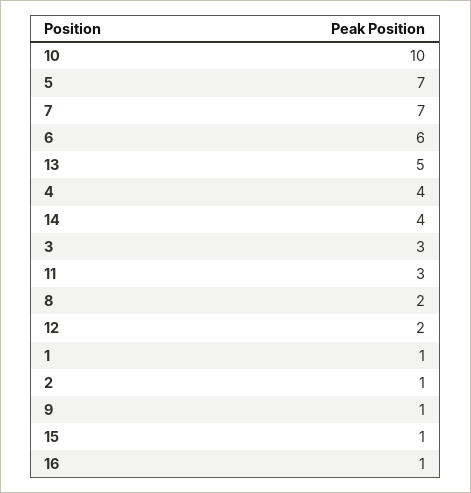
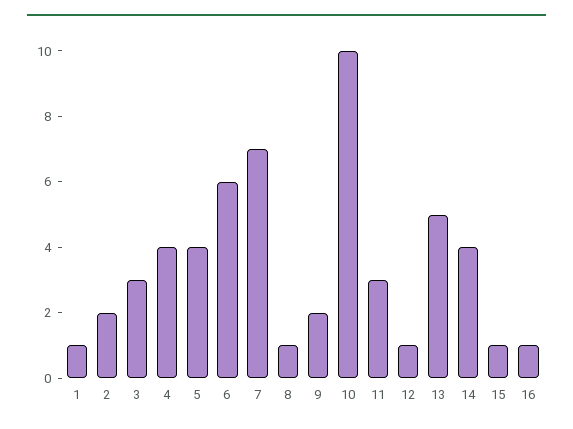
  {
    "10": 10,
-   "5": 7,
+   "5": 4,
    "7": 7,
    "6": 6,
    "13": 5,
    "4": 4,
    "14": 4,
    "3": 3,
    "11": 3,
-   "8": 2,
+   "8": 1,
-   "12": 2,
+   "12": 1,
    "1": 1,
-   "2": 1,
+   "2": 2,
-   "9": 1,
+   "9": 2,
    "15": 1,
    "16": 1
  }

